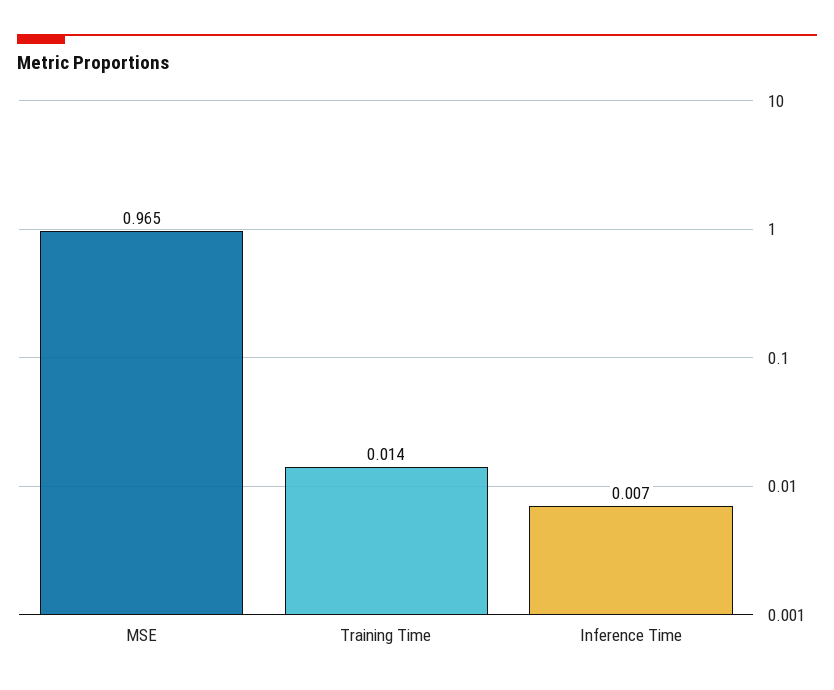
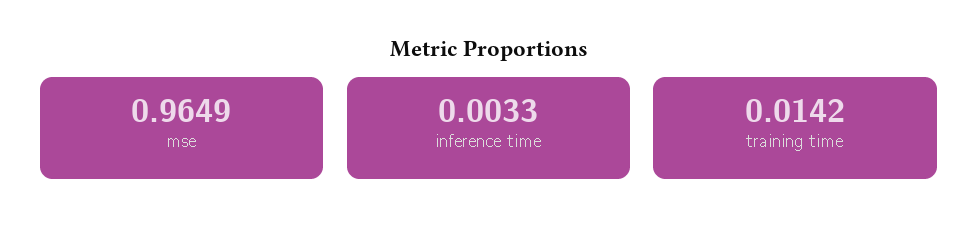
  {
    "MSE": 0.9649,
    "Training Time": 0.0142,
-   "Inference Time": 0.007
+   "Inference Time": 0.0033
  }

